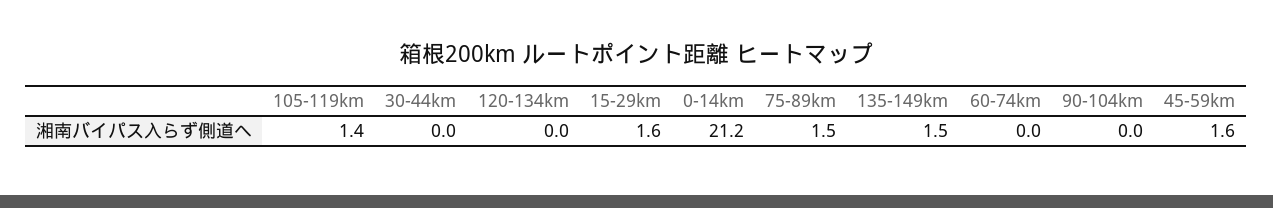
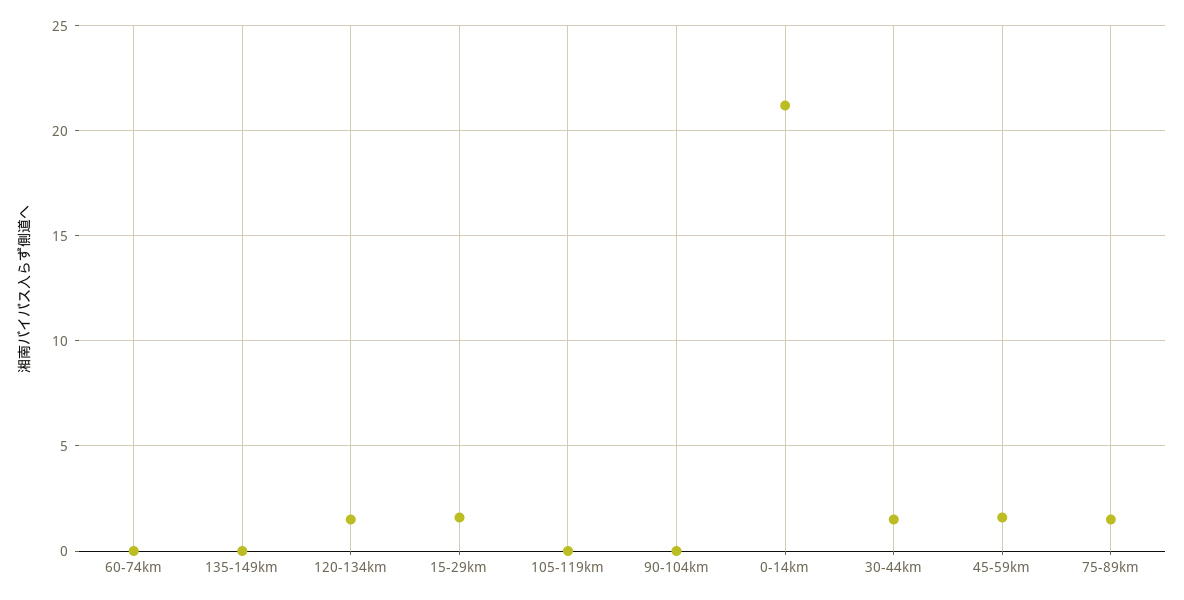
  {
-   "105-119km": 1.4,
+   "105-119km": 0,
-   "30-44km": 0,
+   "30-44km": 1.5,
-   "120-134km": 0,
+   "120-134km": 1.5,
    "15-29km": 1.6,
    "0-14km": 21.2,
    "75-89km": 1.5,
-   "135-149km": 1.5,
+   "135-149km": 0,
    "60-74km": 0,
    "90-104km": 0,
    "45-59km": 1.6
  }

